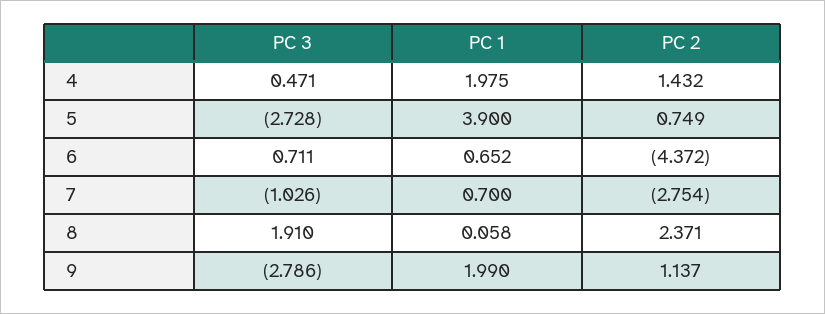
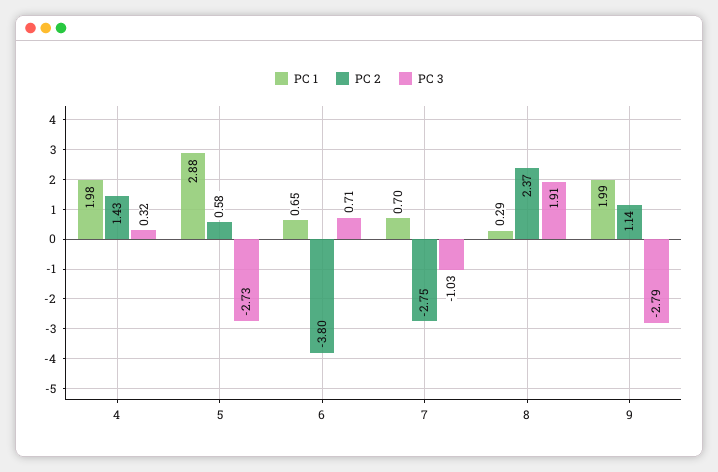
  {
    "PC 3": {
-     "4": 0.471,
+     "4": 0.32,
      "5": -2.728,
      "6": 0.711,
      "7": -1.026,
      "8": 1.91,
      "9": -2.786
    },
    "PC 1": {
      "4": 1.975,
-     "5": 3.9,
+     "5": 2.88,
      "6": 0.652,
      "7": 0.7,
-     "8": 0.058,
+     "8": 0.29,
      "9": 1.99
    },
    "PC 2": {
      "4": 1.432,
-     "5": 0.749,
+     "5": 0.58,
-     "6": -4.372,
+     "6": -3.8,
      "7": -2.754,
      "8": 2.371,
      "9": 1.137
    }
  }

